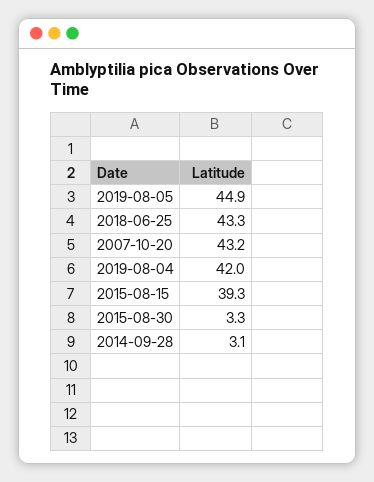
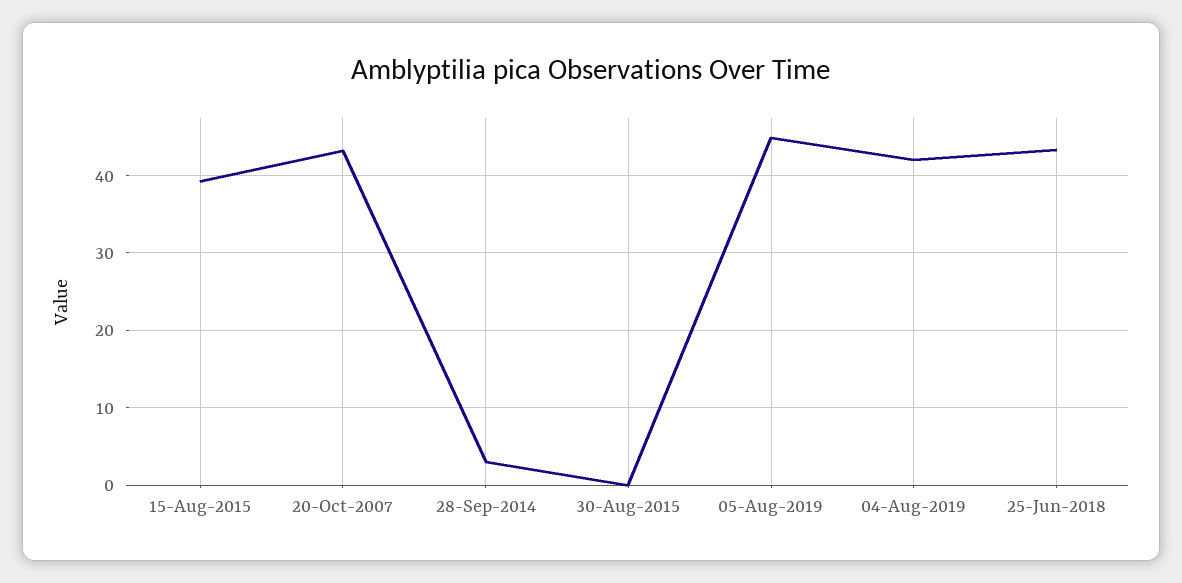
  {
    "2019-08-05": 44.9,
    "2018-06-25": 43.3,
    "2007-10-20": 43.2,
    "2019-08-04": 42,
    "2015-08-15": 39.3,
-   "2015-08-30": 3.3,
+   "2015-08-30": 0,
    "2014-09-28": 3.1
  }

